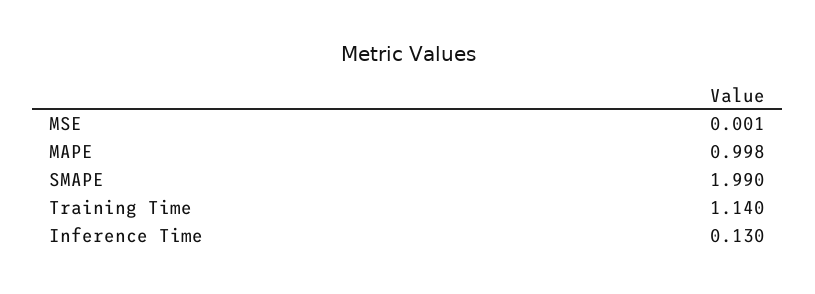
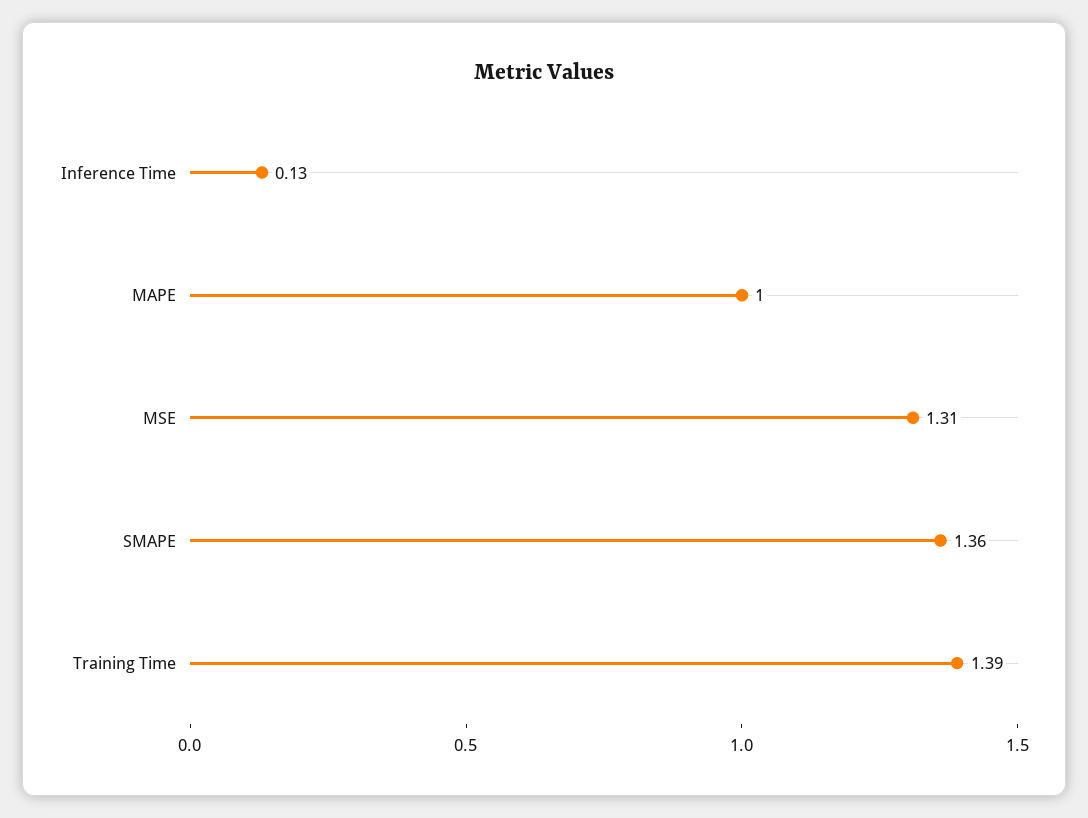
  {
-   "MSE": 0.001,
+   "MSE": 1.31,
    "MAPE": 0.998,
-   "SMAPE": 1.99,
+   "SMAPE": 1.36,
-   "Training Time": 1.14,
+   "Training Time": 1.39,
    "Inference Time": 0.13
  }

